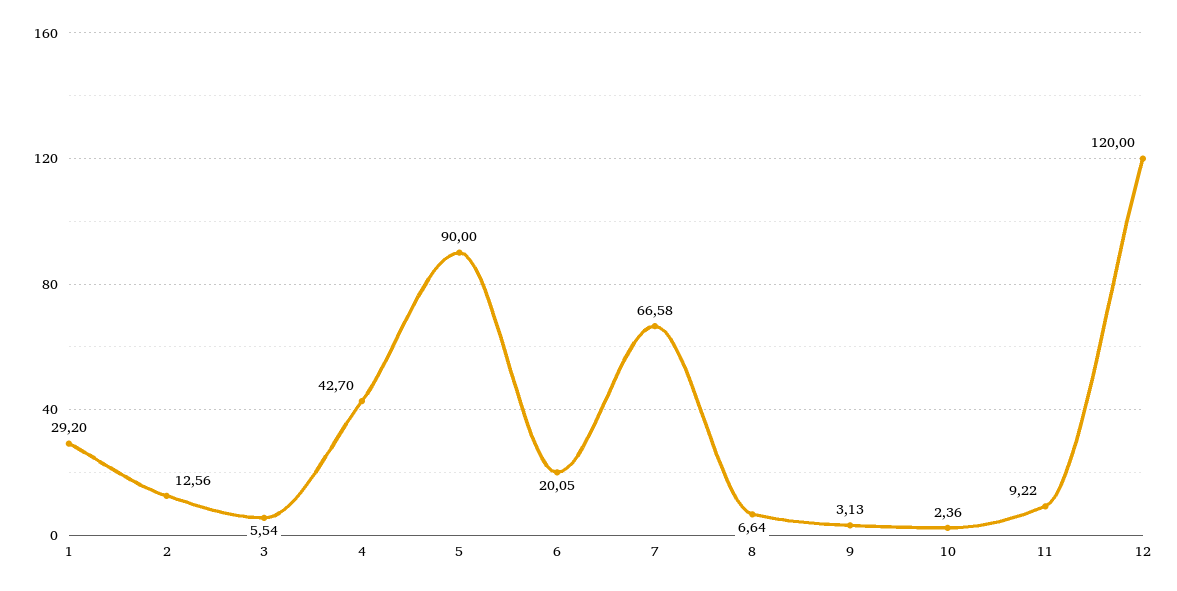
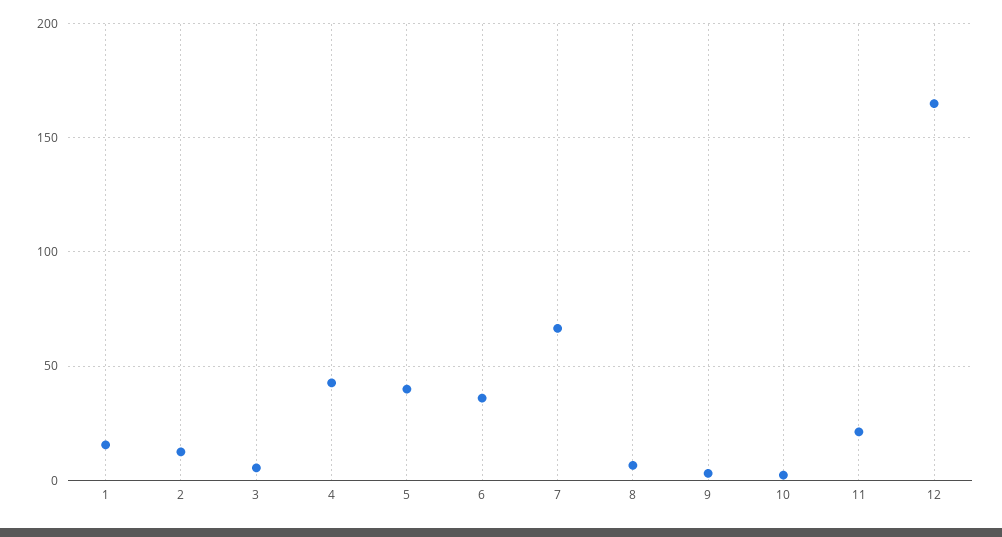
  {
-   "1": 29.2,
+   "1": 15,
    "2": 12.56,
    "3": 5.54,
    "4": 42.7,
-   "5": 90,
+   "5": 40,
-   "6": 20.05,
+   "6": 35,
    "7": 66.58,
    "8": 6.64,
    "9": 3.13,
    "10": 2.36,
-   "11": 9.22,
+   "11": 20,
-   "12": 120
+   "12": 165
  }

